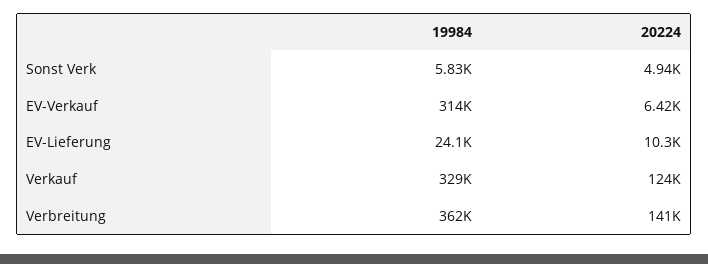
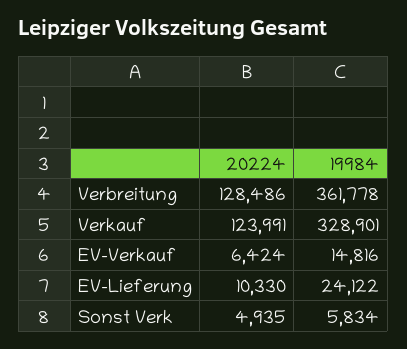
  {
    "19984": {
      "Sonst Verk": 5834,
-     "EV-Verkauf": 314000,
+     "EV-Verkauf": 14816,
      "EV-Lieferung": 24122,
      "Verkauf": 328901,
      "Verbreitung": 361778
    },
    "20224": {
      "Sonst Verk": 4935,
      "EV-Verkauf": 6424,
      "EV-Lieferung": 10330,
      "Verkauf": 123991,
-     "Verbreitung": 141000
+     "Verbreitung": 128486
    }
  }

